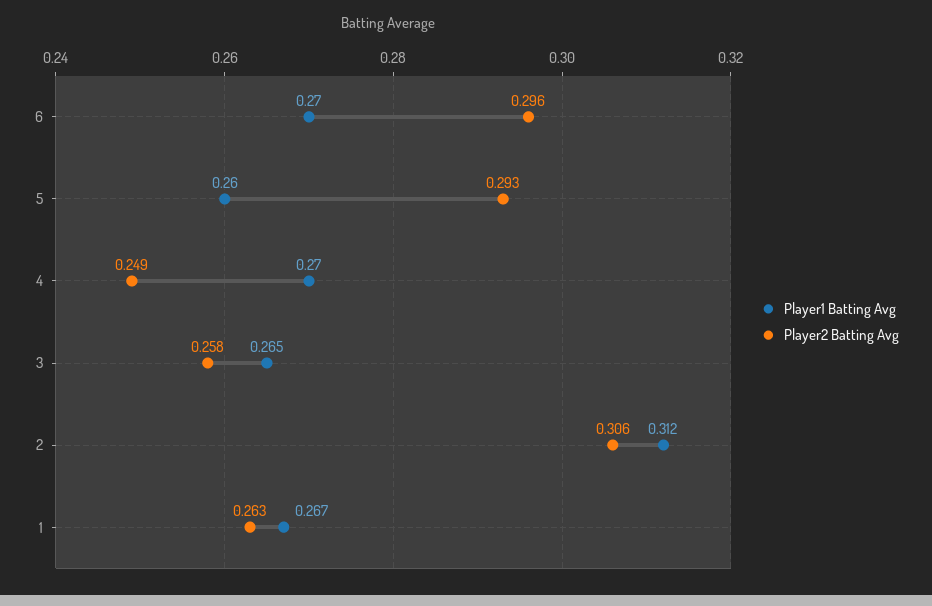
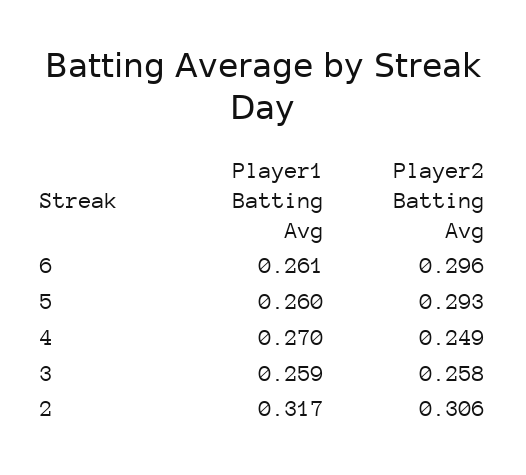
  {
    "Player1 Batting Avg": {
-     "6": 0.27,
+     "6": 0.261,
      "5": 0.26,
      "4": 0.27,
-     "3": 0.265,
+     "3": 0.259,
-     "2": 0.312,
+     "2": 0.317
-     "1": 0.267
    },
    "Player2 Batting Avg": {
      "6": 0.296,
      "5": 0.293,
      "4": 0.249,
      "3": 0.258,
-     "2": 0.306,
+     "2": 0.306
-     "1": 0.263
    }
  }

